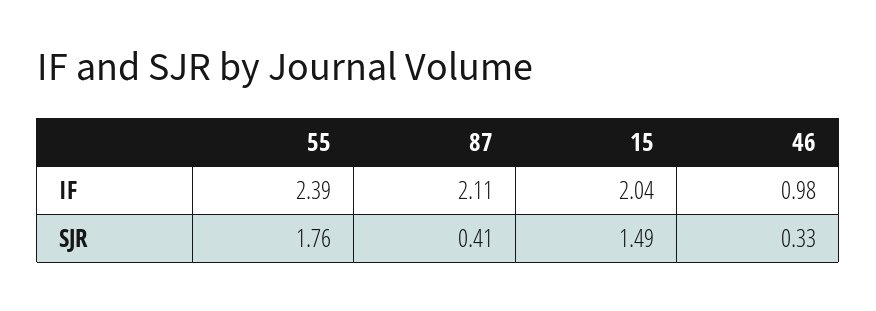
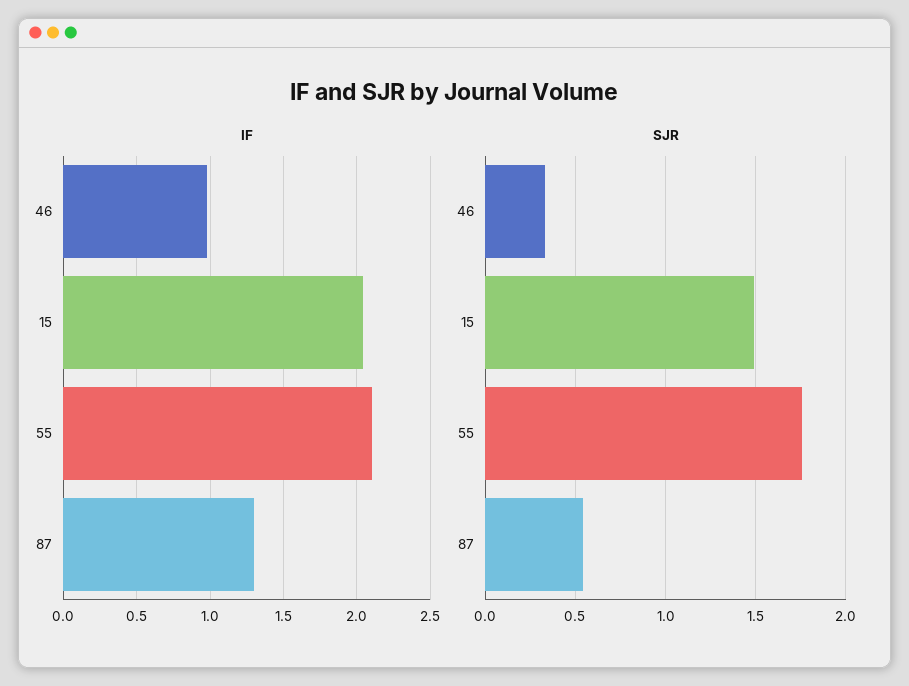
  {
    "IF": {
-     "55": 2.39,
+     "55": 2.1,
-     "87": 2.11,
+     "87": 1.3,
      "15": 2.04,
      "46": 0.98
    },
    "SJR": {
      "55": 1.76,
-     "87": 0.41,
+     "87": 0.55,
      "15": 1.49,
      "46": 0.33
    }
  }

